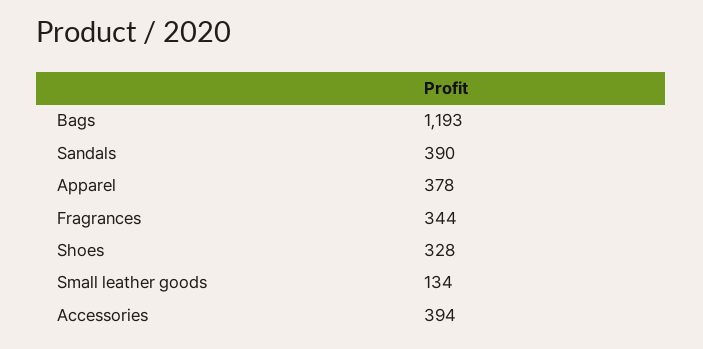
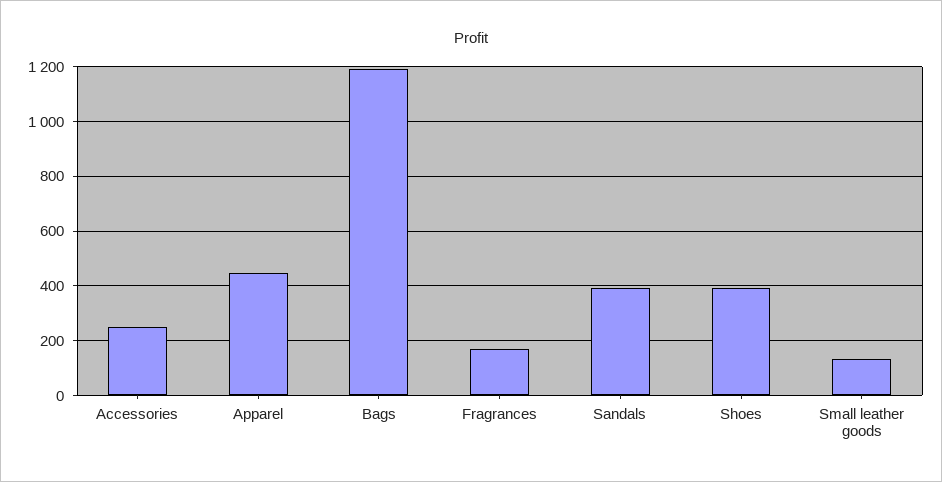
  {
    "Bags": 1193,
    "Sandals": 390,
-   "Apparel": 378,
+   "Apparel": 450,
-   "Fragrances": 344,
+   "Fragrances": 175,
-   "Shoes": 328,
+   "Shoes": 400,
    "Small leather goods": 134,
-   "Accessories": 394
+   "Accessories": 250
  }

